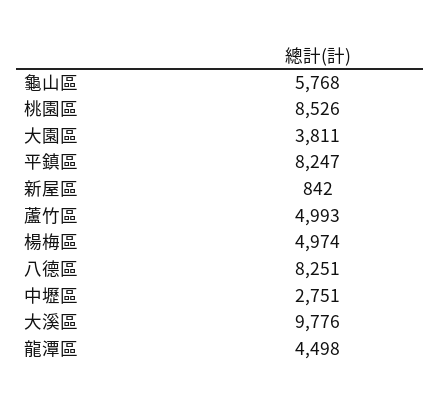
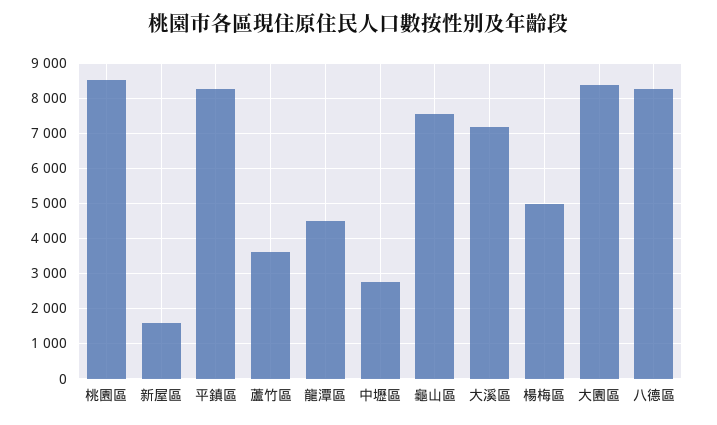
  {
-   "龜山區": 5768,
+   "龜山區": 7600,
    "桃園區": 8526,
-   "大園區": 3811,
+   "大園區": 8400,
    "平鎮區": 8247,
-   "新屋區": 842,
+   "新屋區": 1600,
-   "蘆竹區": 4993,
+   "蘆竹區": 3600,
    "楊梅區": 4974,
    "八德區": 8251,
    "中壢區": 2751,
-   "大溪區": 9776,
+   "大溪區": 7200,
    "龍潭區": 4498
  }

